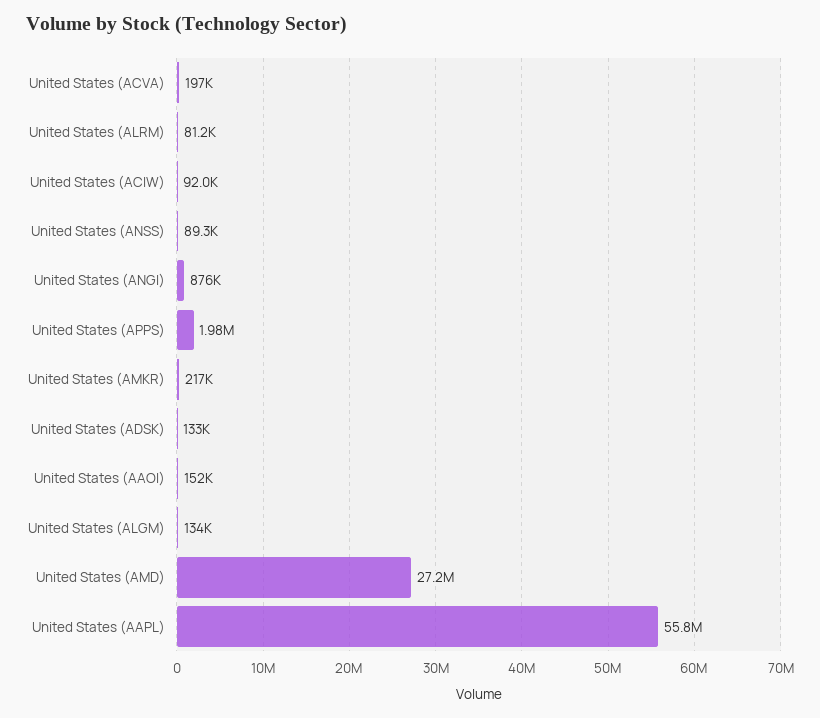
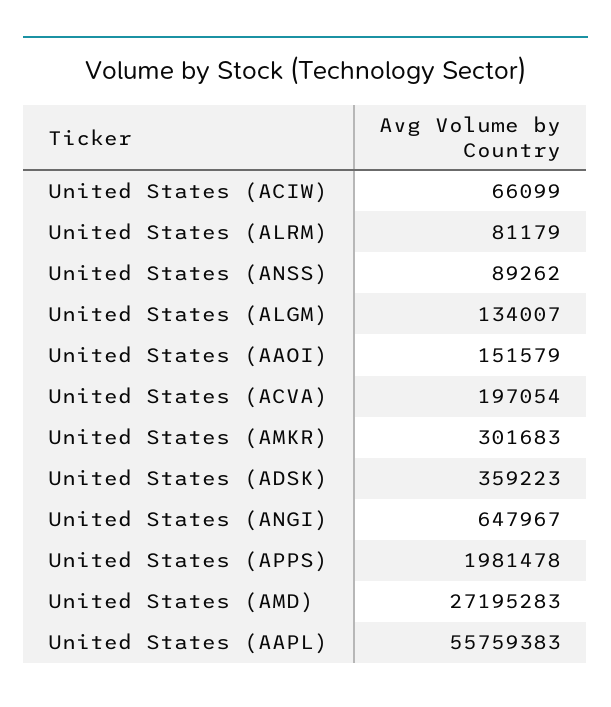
  {
    "United States (ACVA)": 197054,
    "United States (ALRM)": 81179,
-   "United States (ACIW)": 92000,
+   "United States (ACIW)": 66099,
    "United States (ANSS)": 89262,
-   "United States (ANGI)": 876000,
+   "United States (ANGI)": 647967,
    "United States (APPS)": 1981478,
-   "United States (AMKR)": 217000,
+   "United States (AMKR)": 301683,
-   "United States (ADSK)": 133000,
+   "United States (ADSK)": 359223,
    "United States (AAOI)": 151579,
    "United States (ALGM)": 134007,
    "United States (AMD)": 27195283,
    "United States (AAPL)": 55759383
  }

